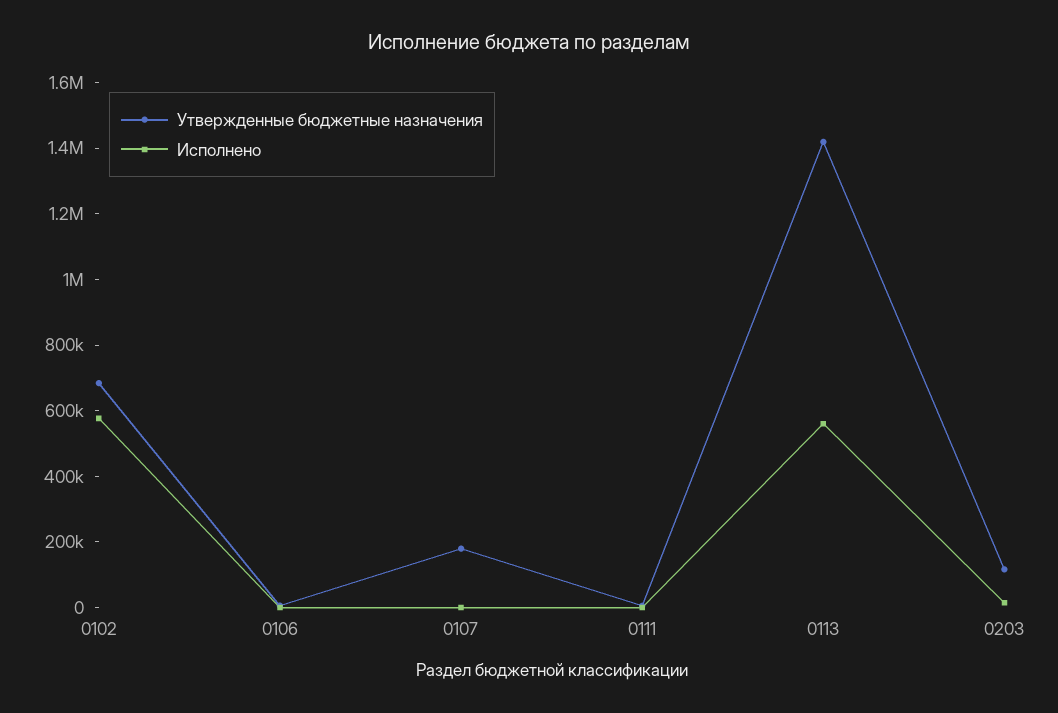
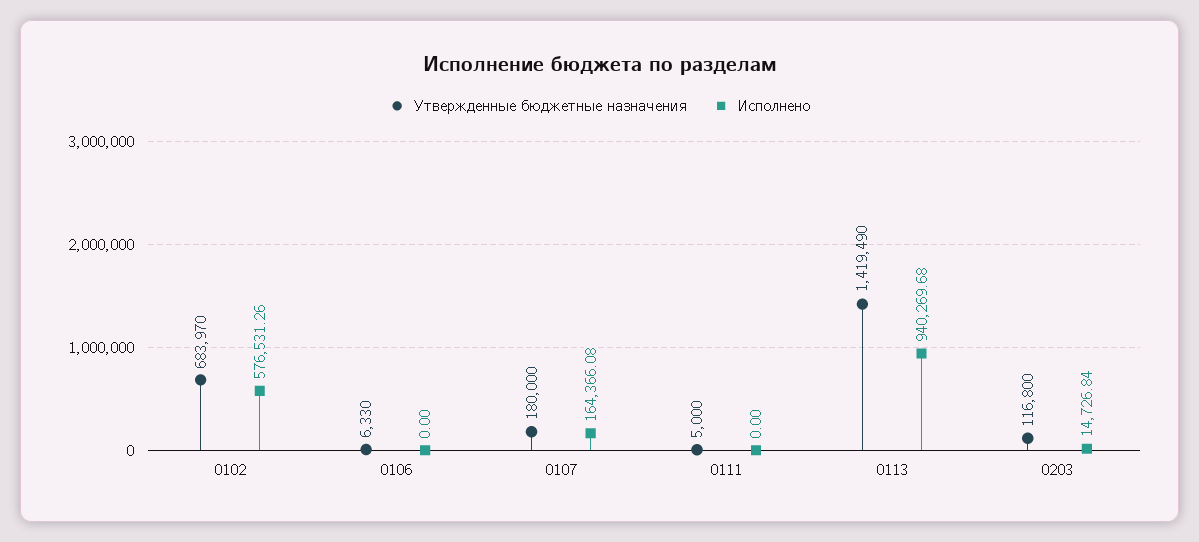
  {
    "Утвержденные бюджетные назначения": {
      "0102": 683970,
      "0106": 6330,
      "0107": 180000,
      "0111": 5000,
      "0113": 1419490,
      "0203": 116800
    },
    "Исполнено": {
      "0102": 576531.26,
      "0106": 0,
-     "0107": 0,
+     "0107": 164366.08,
      "0111": 0,
-     "0113": 550000,
+     "0113": 940269.68,
      "0203": 14726.84
    }
  }

